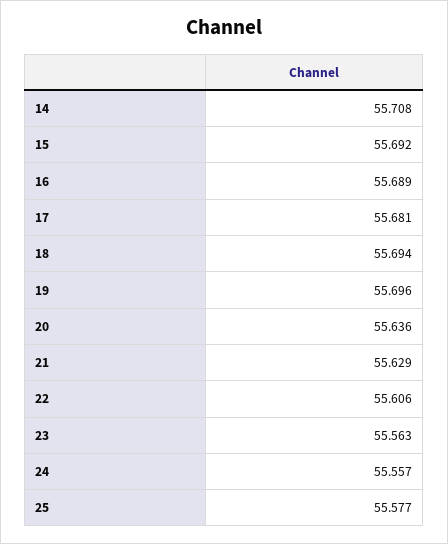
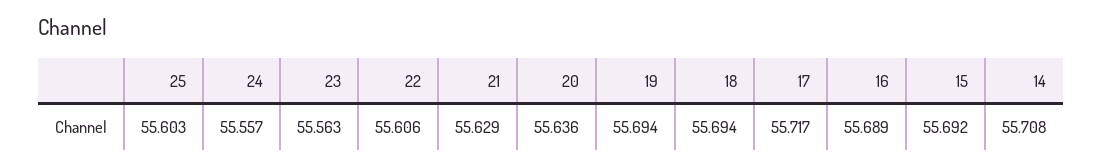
  {
    "14": 55.708,
    "15": 55.692,
    "16": 55.689,
-   "17": 55.681,
+   "17": 55.717,
    "18": 55.694,
-   "19": 55.696,
+   "19": 55.694,
    "20": 55.636,
    "21": 55.629,
    "22": 55.606,
    "23": 55.563,
    "24": 55.557,
-   "25": 55.577
+   "25": 55.603
  }

